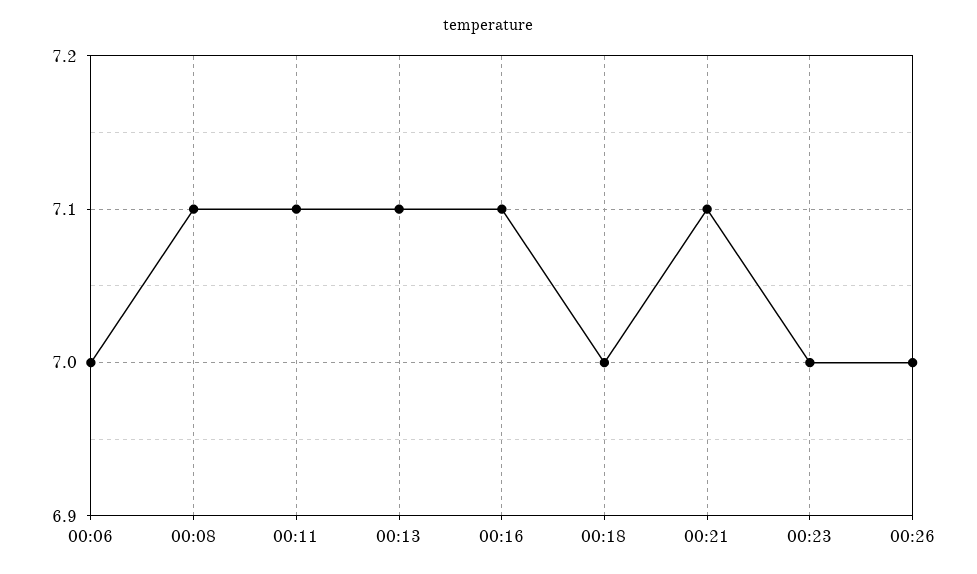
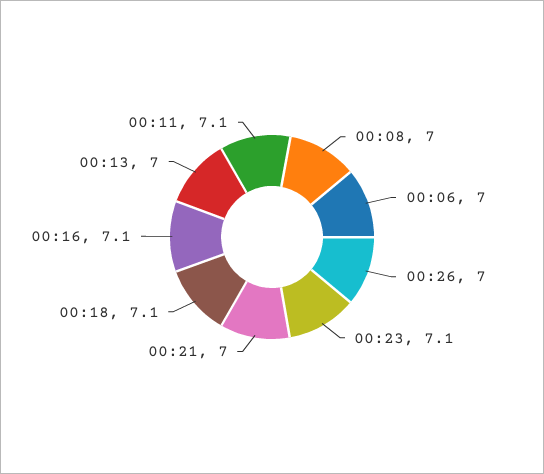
  {
    "00:06": 7,
-   "00:08": 7.1,
+   "00:08": 7,
    "00:11": 7.1,
-   "00:13": 7.1,
+   "00:13": 7,
    "00:16": 7.1,
-   "00:18": 7,
+   "00:18": 7.1,
-   "00:21": 7.1,
+   "00:21": 7,
-   "00:23": 7,
+   "00:23": 7.1,
    "00:26": 7
  }

